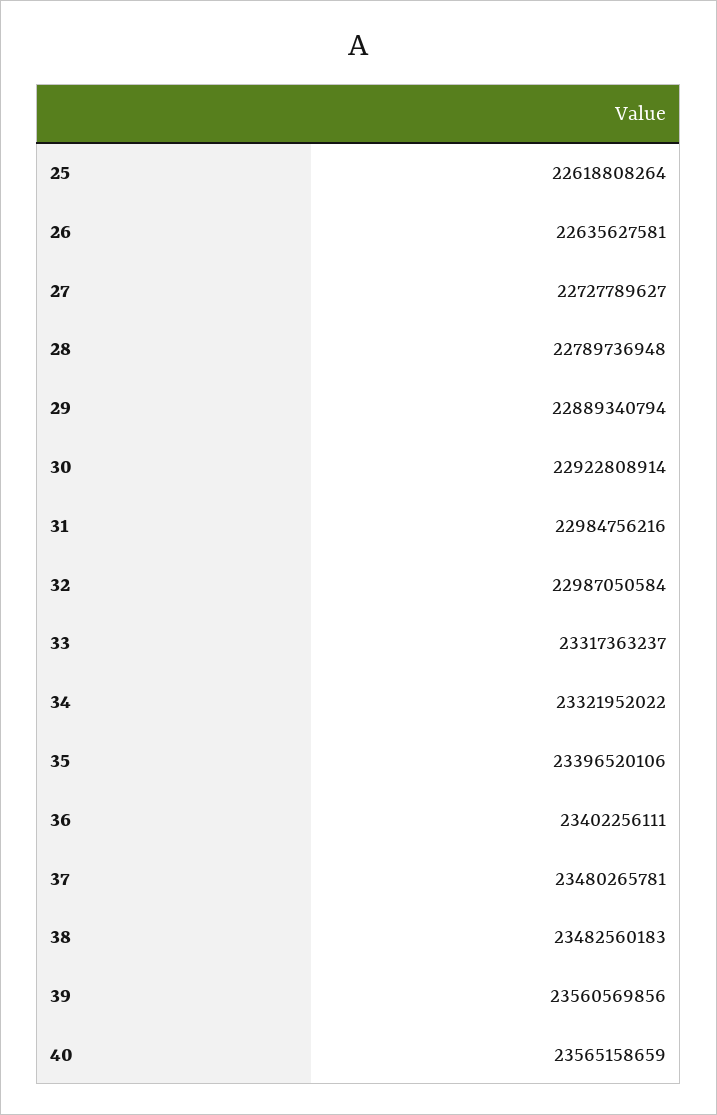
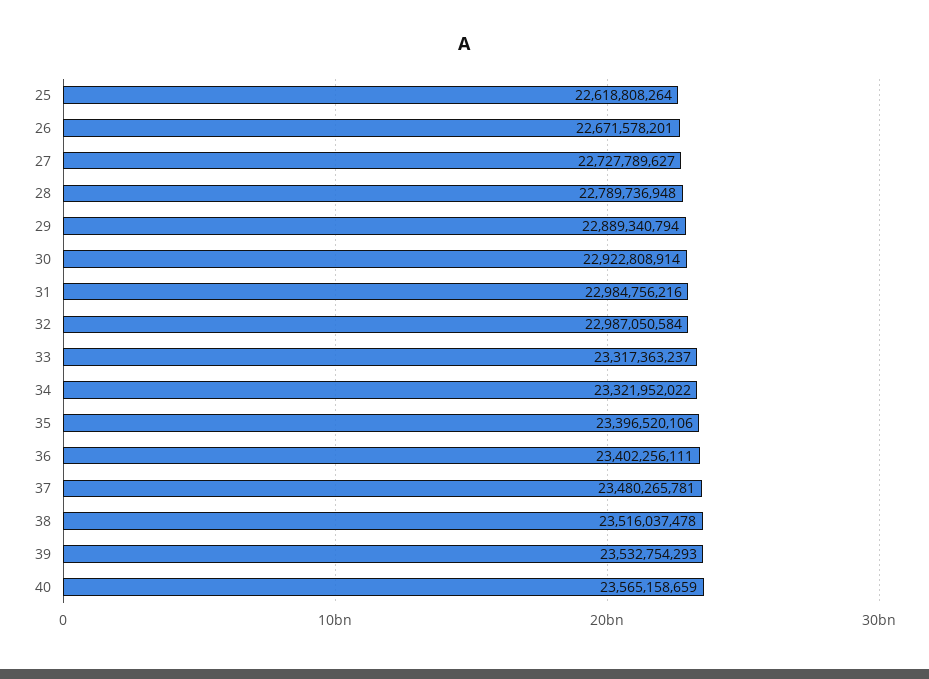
  {
    "25": 22618808264,
-   "26": 22635627581,
+   "26": 22671578201,
    "27": 22727789627,
    "28": 22789736948,
    "29": 22889340794,
    "30": 22922808914,
    "31": 22984756216,
    "32": 22987050584,
    "33": 23317363237,
    "34": 23321952022,
    "35": 23396520106,
    "36": 23402256111,
    "37": 23480265781,
-   "38": 23482560183,
+   "38": 23516037478,
-   "39": 23560569856,
+   "39": 23532754293,
    "40": 23565158659
  }

